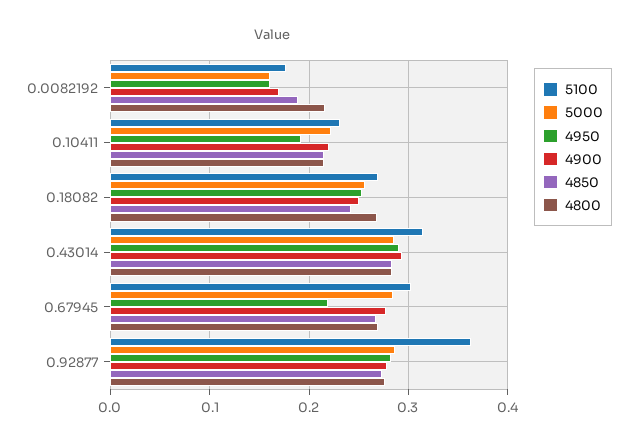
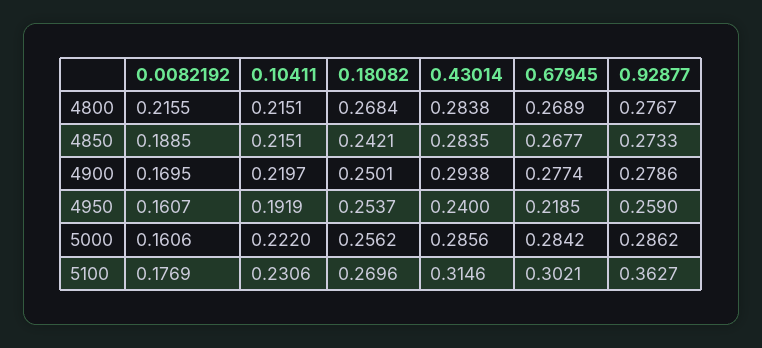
  {
    "5100": {
      "0.0082192": 0.1769,
      "0.10411": 0.2306,
      "0.18082": 0.2696,
      "0.43014": 0.3146,
      "0.67945": 0.3021,
      "0.92877": 0.3627
    },
    "5000": {
      "0.0082192": 0.1606,
      "0.10411": 0.222,
      "0.18082": 0.2562,
      "0.43014": 0.2856,
      "0.67945": 0.2842,
      "0.92877": 0.2862
    },
    "4950": {
      "0.0082192": 0.1607,
      "0.10411": 0.1919,
      "0.18082": 0.2537,
-     "0.43014": 0.29,
+     "0.43014": 0.24,
      "0.67945": 0.2185,
-     "0.92877": 0.28
+     "0.92877": 0.259
    },
    "4900": {
      "0.0082192": 0.1695,
      "0.10411": 0.2197,
      "0.18082": 0.2501,
      "0.43014": 0.2938,
      "0.67945": 0.2774,
      "0.92877": 0.2786
    },
    "4850": {
      "0.0082192": 0.1885,
      "0.10411": 0.2151,
      "0.18082": 0.2421,
      "0.43014": 0.2835,
      "0.67945": 0.2677,
      "0.92877": 0.2733
    },
    "4800": {
      "0.0082192": 0.2155,
      "0.10411": 0.2151,
      "0.18082": 0.2684,
      "0.43014": 0.2838,
      "0.67945": 0.2689,
      "0.92877": 0.2767
    }
  }

